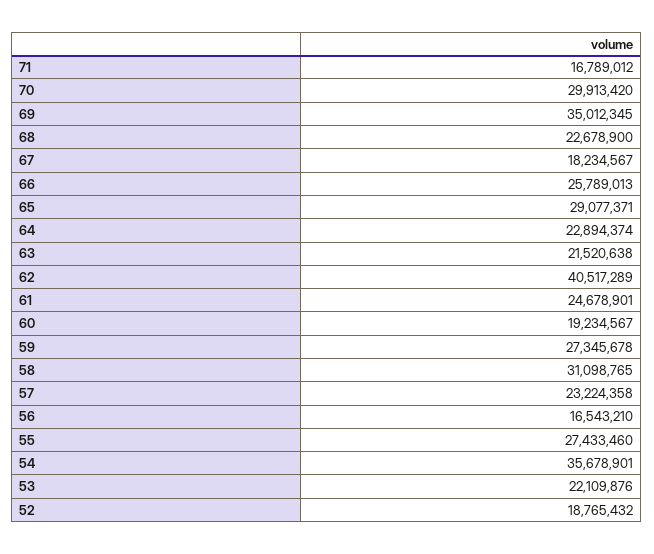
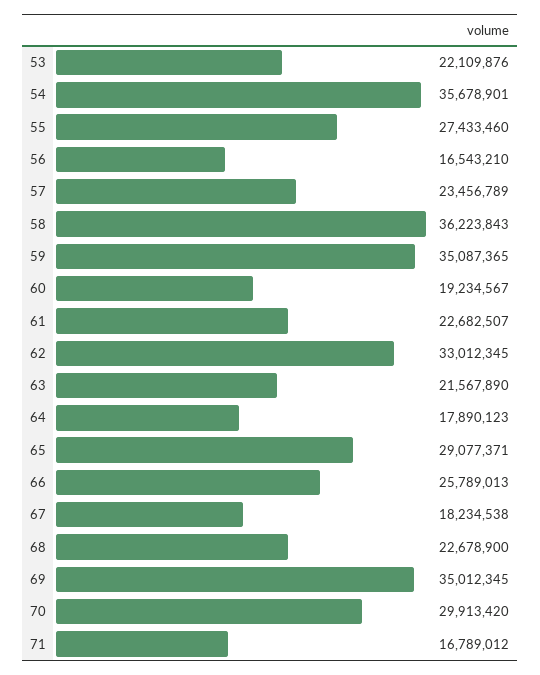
  {
    "71": 16789012,
    "70": 29913420,
    "69": 35012345,
    "68": 22678900,
-   "67": 18234567,
+   "67": 18234538,
    "66": 25789013,
    "65": 29077371,
-   "64": 22894374,
+   "64": 17890123,
-   "63": 21520638,
+   "63": 21567890,
-   "62": 40517289,
+   "62": 33012345,
-   "61": 24678901,
+   "61": 22682507,
    "60": 19234567,
-   "59": 27345678,
+   "59": 35087365,
-   "58": 31098765,
+   "58": 36223843,
-   "57": 23224358,
+   "57": 23456789,
    "56": 16543210,
    "55": 27433460,
    "54": 35678901,
-   "53": 22109876,
+   "53": 22109876
-   "52": 18765432
  }

